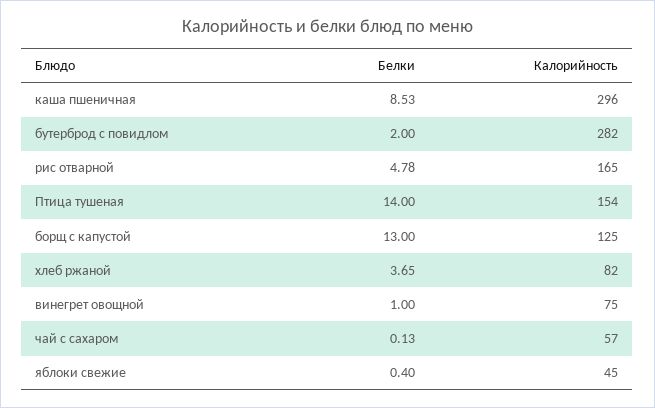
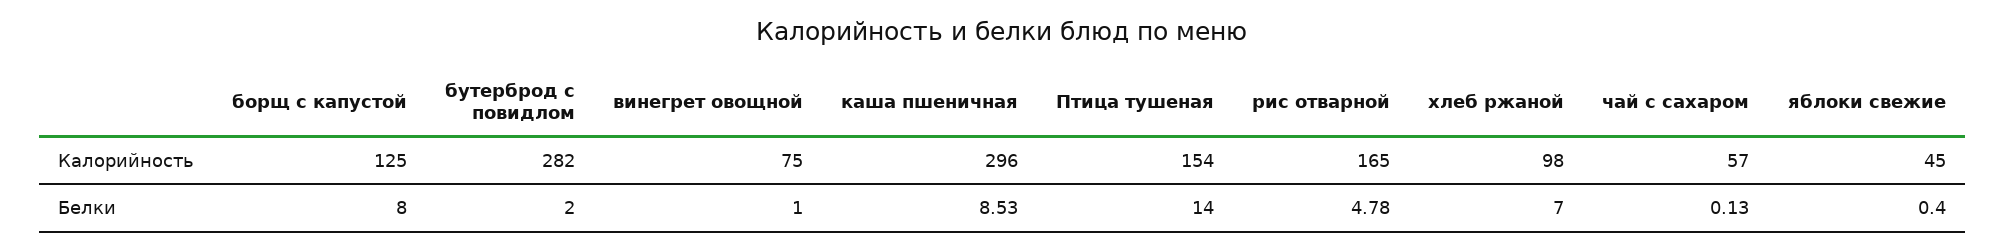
  {
    "Белки": {
      "каша пшеничная": 8.53,
      "бутерброд с повидлом": 2,
      "рис отварной": 4.78,
      "Птица тушеная": 14,
-     "борщ с капустой": 13,
+     "борщ с капустой": 8,
-     "хлеб ржаной": 3.65,
+     "хлеб ржаной": 7,
      "винегрет овощной": 1,
      "чай с сахаром": 0.13,
      "яблоки свежие": 0.4
    },
    "Калорийность": {
      "каша пшеничная": 296,
      "бутерброд с повидлом": 282,
      "рис отварной": 165,
      "Птица тушеная": 154,
      "борщ с капустой": 125,
-     "хлеб ржаной": 82,
+     "хлеб ржаной": 98,
      "винегрет овощной": 75,
      "чай с сахаром": 57,
      "яблоки свежие": 45
    }
  }

